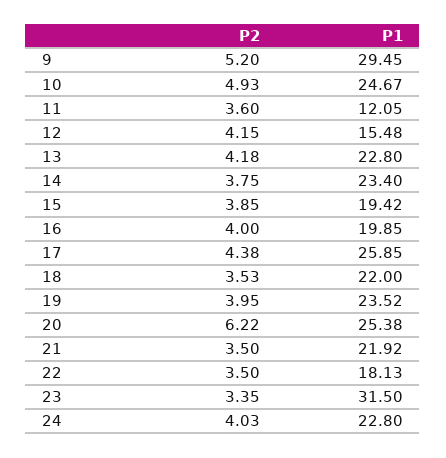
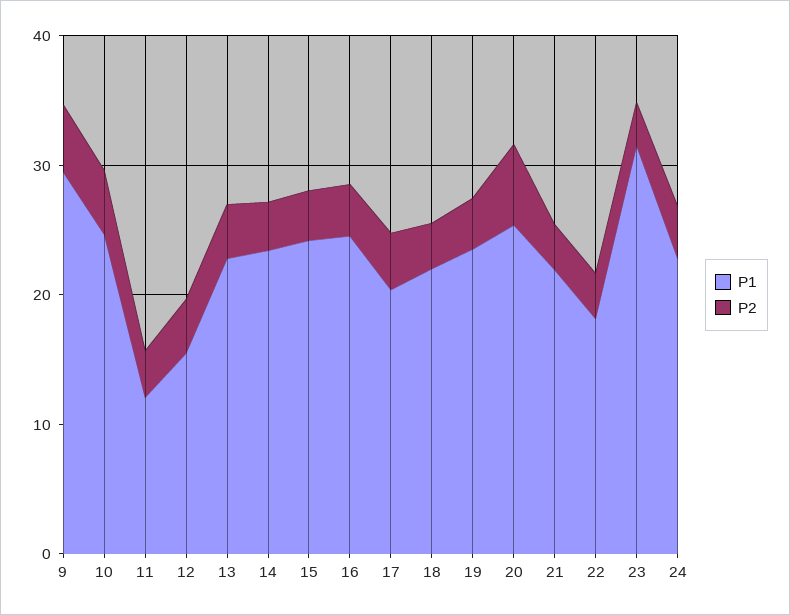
  {
    "P2": {
      "9": 5.2,
      "10": 4.93,
      "11": 3.6,
      "12": 4.15,
      "13": 4.18,
      "14": 3.75,
      "15": 3.85,
      "16": 4,
      "17": 4.38,
      "18": 3.53,
      "19": 3.95,
      "20": 6.22,
      "21": 3.5,
      "22": 3.5,
      "23": 3.35,
      "24": 4.03
    },
    "P1": {
      "9": 29.45,
      "10": 24.67,
      "11": 12.05,
      "12": 15.48,
      "13": 22.8,
      "14": 23.4,
-     "15": 19.42,
+     "15": 24,
-     "16": 19.85,
+     "16": 24,
-     "17": 25.85,
+     "17": 20,
      "18": 22,
      "19": 23.52,
      "20": 25.38,
      "21": 21.92,
      "22": 18.13,
      "23": 31.5,
      "24": 22.8
    }
  }

